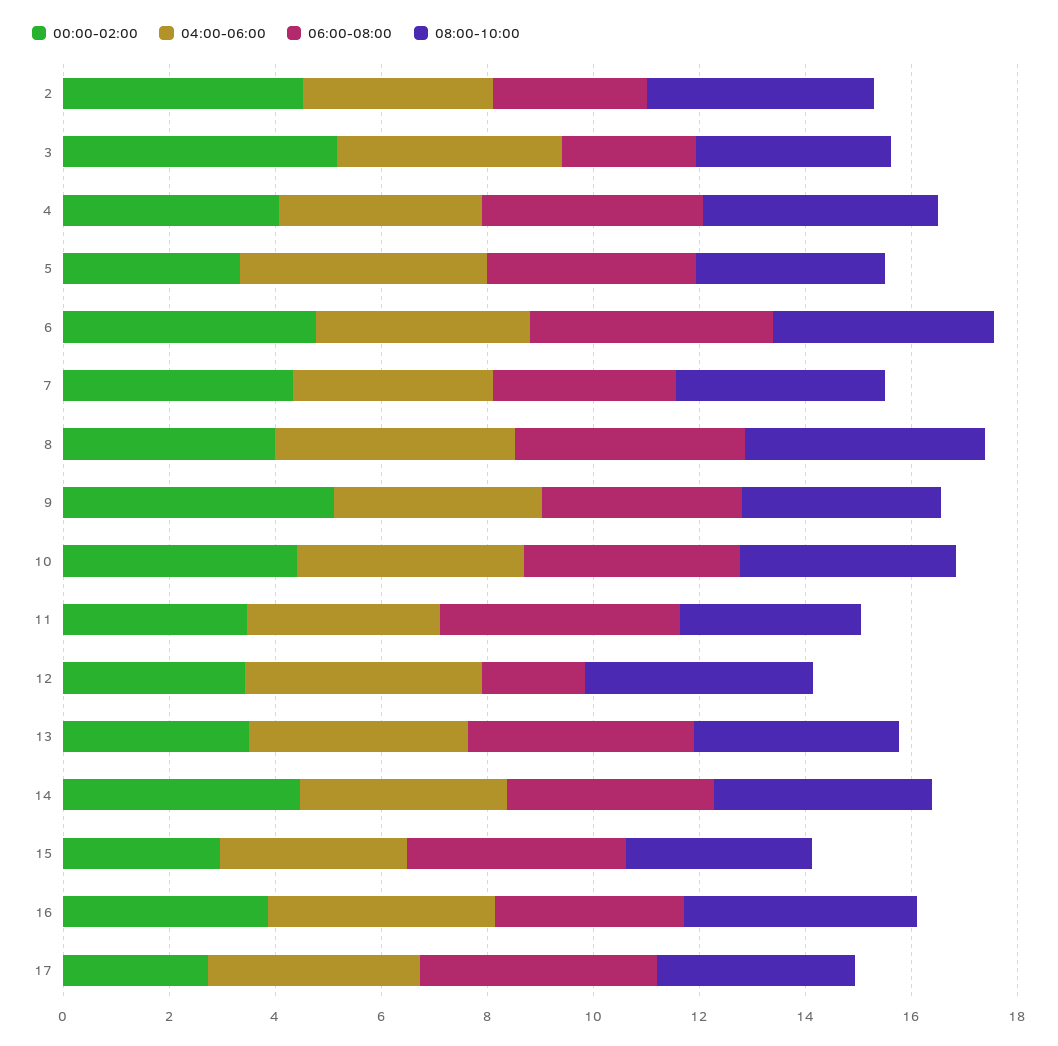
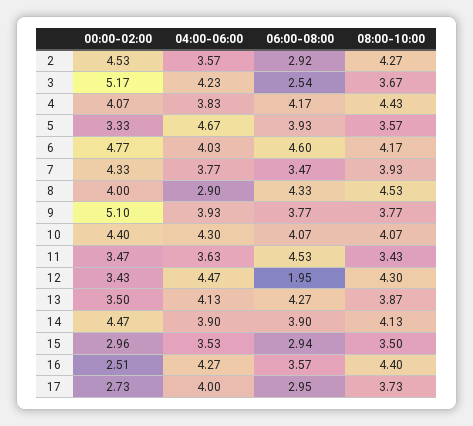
  {
    "00:00-02:00": {
      "2": 4.53,
      "3": 5.17,
      "4": 4.07,
      "5": 3.33,
      "6": 4.77,
      "7": 4.33,
      "8": 4,
      "9": 5.1,
      "10": 4.4,
      "11": 3.47,
      "12": 3.43,
      "13": 3.5,
      "14": 4.47,
      "15": 2.96,
-     "16": 4,
+     "16": 2.51,
      "17": 2.73
    },
    "04:00-06:00": {
      "2": 3.57,
      "3": 4.23,
      "4": 3.83,
      "5": 4.67,
      "6": 4.03,
      "7": 3.77,
-     "8": 4.5,
+     "8": 2.9,
      "9": 3.93,
      "10": 4.3,
      "11": 3.63,
      "12": 4.47,
      "13": 4.13,
      "14": 3.9,
      "15": 3.53,
      "16": 4.27,
      "17": 4
    },
    "06:00-08:00": {
      "2": 2.92,
      "3": 2.54,
      "4": 4.17,
      "5": 3.93,
      "6": 4.6,
      "7": 3.47,
      "8": 4.33,
      "9": 3.77,
      "10": 4.07,
      "11": 4.53,
      "12": 1.95,
      "13": 4.27,
      "14": 3.9,
-     "15": 4,
+     "15": 2.94,
      "16": 3.57,
-     "17": 4.5
+     "17": 2.95
    },
    "08:00-10:00": {
      "2": 4.27,
      "3": 3.67,
      "4": 4.43,
      "5": 3.57,
      "6": 4.17,
      "7": 3.93,
      "8": 4.53,
      "9": 3.77,
      "10": 4.07,
      "11": 3.43,
      "12": 4.3,
      "13": 3.87,
      "14": 4.13,
      "15": 3.5,
      "16": 4.4,
      "17": 3.73
    }
  }

